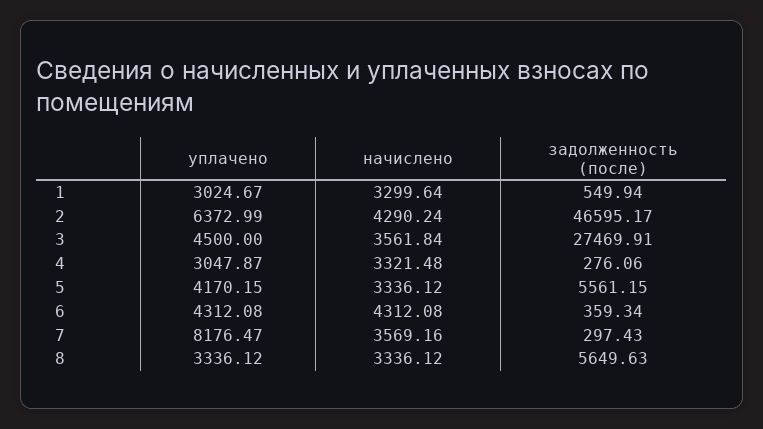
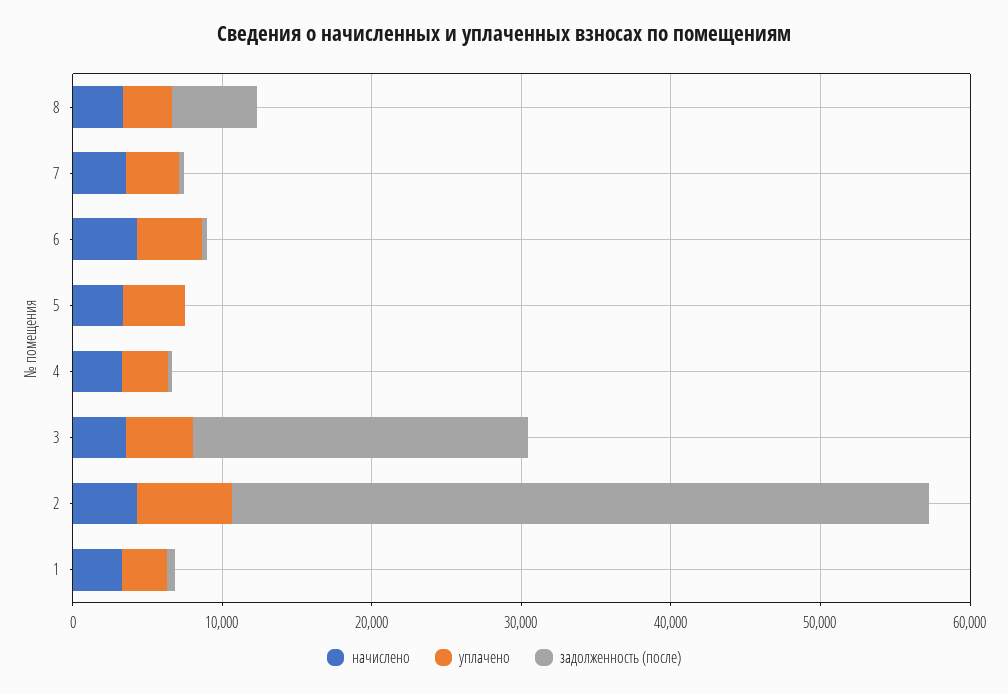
  {
    "уплачено": {
      "1": 3024.67,
      "2": 6372.99,
      "3": 4500,
      "4": 3047.87,
      "5": 4170.15,
      "6": 4312.08,
-     "7": 8176.47,
+     "7": 4000,
      "8": 3336.12
    },
    "начислено": {
      "1": 3299.64,
      "2": 4290.24,
      "3": 3561.84,
      "4": 3321.48,
      "5": 3336.12,
      "6": 4312.08,
      "7": 3569.16,
      "8": 3336.12
    },
    "задолженность (после)": {
      "1": 549.94,
      "2": 46595.17,
-     "3": 27469.91,
+     "3": 22000,
      "4": 276.06,
-     "5": 5561.15,
+     "5": 0,
      "6": 359.34,
      "7": 297.43,
      "8": 5649.63
    }
  }

